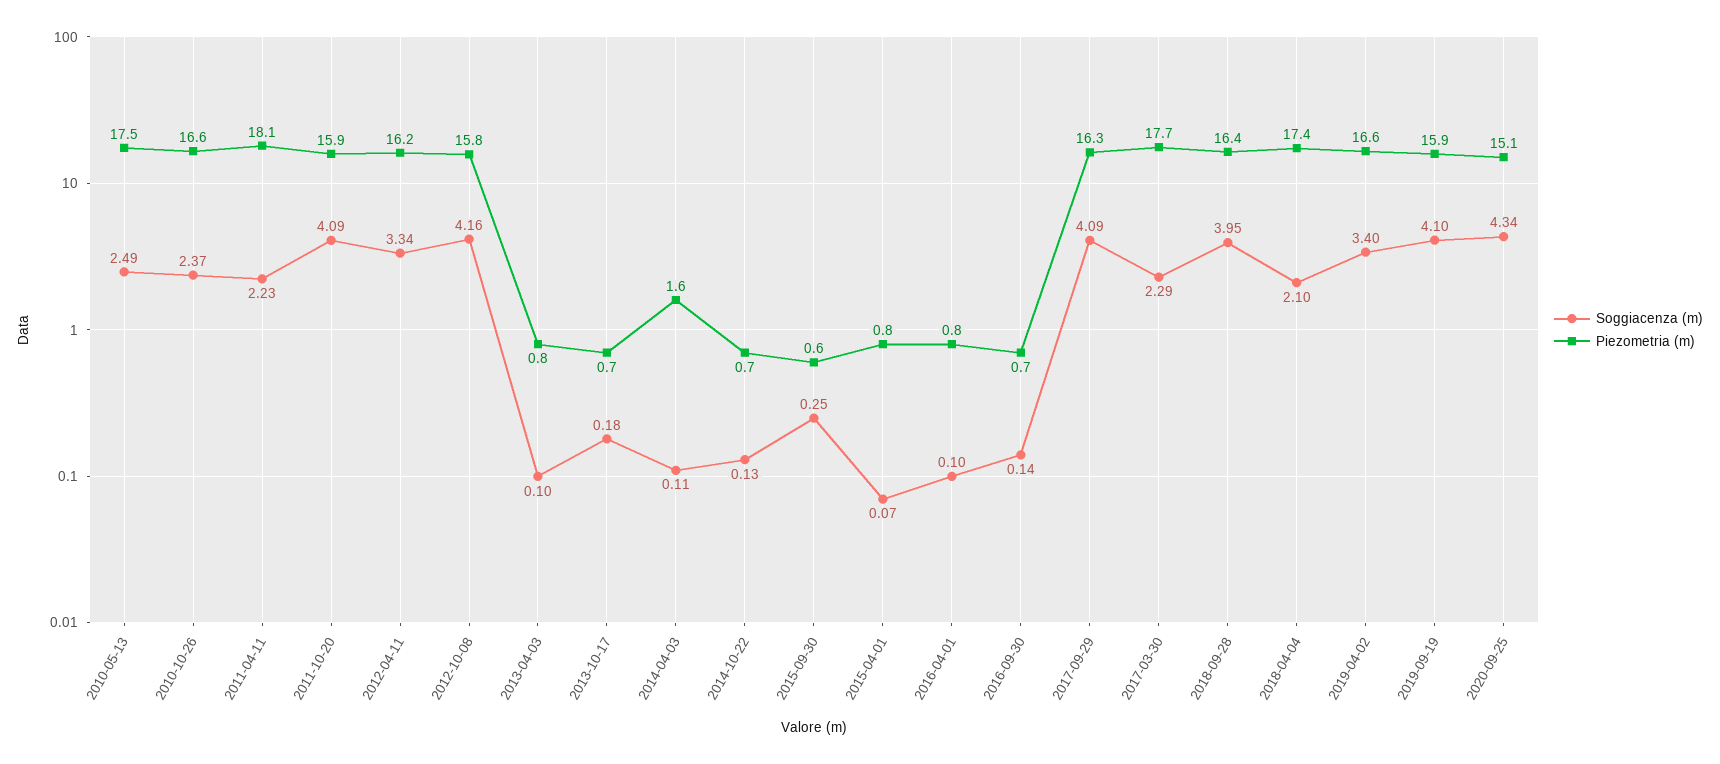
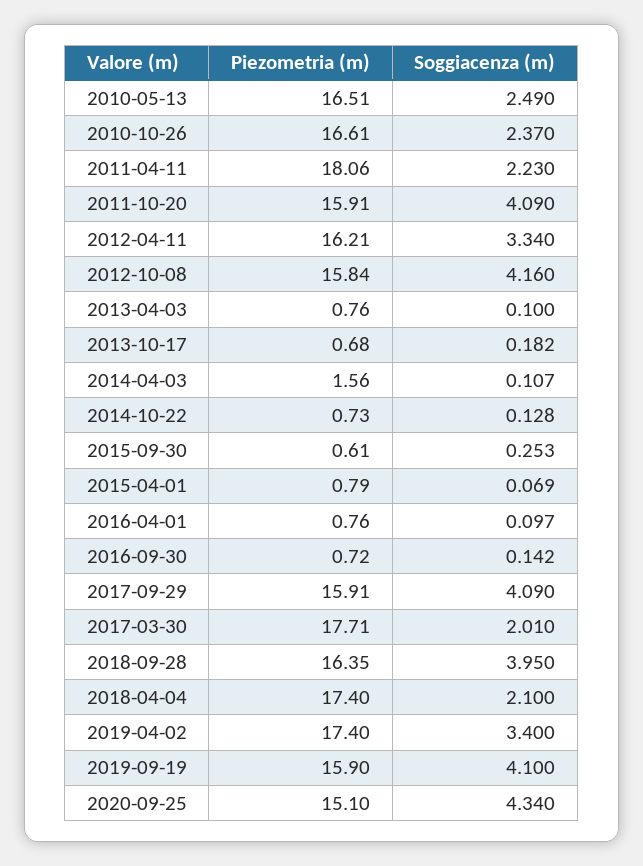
  {
    "Soggiacenza (m)": {
      "2010-05-13": 2.49,
      "2010-10-26": 2.37,
      "2011-04-11": 2.23,
      "2011-10-20": 4.09,
      "2012-04-11": 3.34,
      "2012-10-08": 4.16,
      "2013-04-03": 0.1,
      "2013-10-17": 0.182,
      "2014-04-03": 0.107,
      "2014-10-22": 0.128,
      "2015-09-30": 0.253,
      "2015-04-01": 0.069,
      "2016-04-01": 0.097,
      "2016-09-30": 0.142,
      "2017-09-29": 4.09,
-     "2017-03-30": 2.29,
+     "2017-03-30": 2.01,
      "2018-09-28": 3.95,
      "2018-04-04": 2.1,
      "2019-04-02": 3.4,
      "2019-09-19": 4.1,
      "2020-09-25": 4.34
    },
    "Piezometria (m)": {
-     "2010-05-13": 17.5,
+     "2010-05-13": 16.51,
      "2010-10-26": 16.61,
      "2011-04-11": 18.06,
      "2011-10-20": 15.91,
      "2012-04-11": 16.21,
      "2012-10-08": 15.84,
      "2013-04-03": 0.76,
      "2013-10-17": 0.68,
      "2014-04-03": 1.56,
      "2014-10-22": 0.73,
      "2015-09-30": 0.61,
      "2015-04-01": 0.79,
      "2016-04-01": 0.76,
      "2016-09-30": 0.72,
-     "2017-09-29": 16.3,
+     "2017-09-29": 15.91,
      "2017-03-30": 17.71,
      "2018-09-28": 16.35,
      "2018-04-04": 17.4,
-     "2019-04-02": 16.6,
+     "2019-04-02": 17.4,
      "2019-09-19": 15.9,
      "2020-09-25": 15.1
    }
  }

